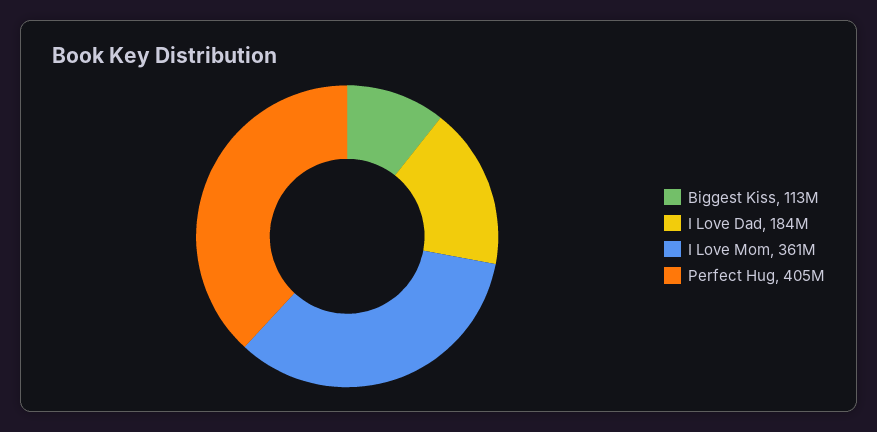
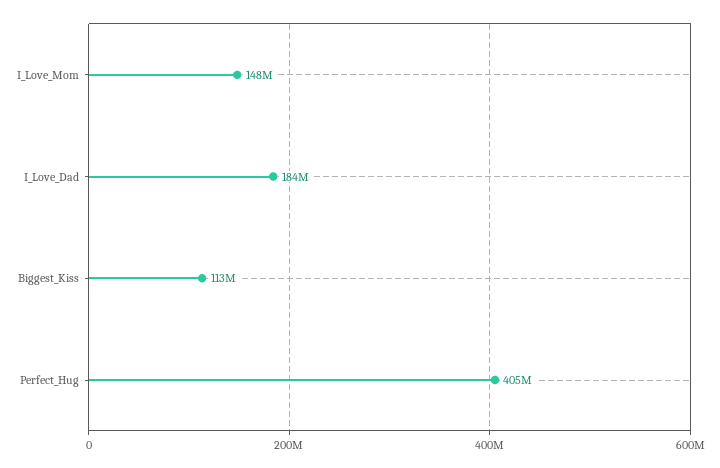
  {
    "Biggest Kiss": 113000000,
    "I Love Dad": 184000000,
-   "I Love Mom": 361000000,
+   "I Love Mom": 148000000,
    "Perfect Hug": 405000000
  }

